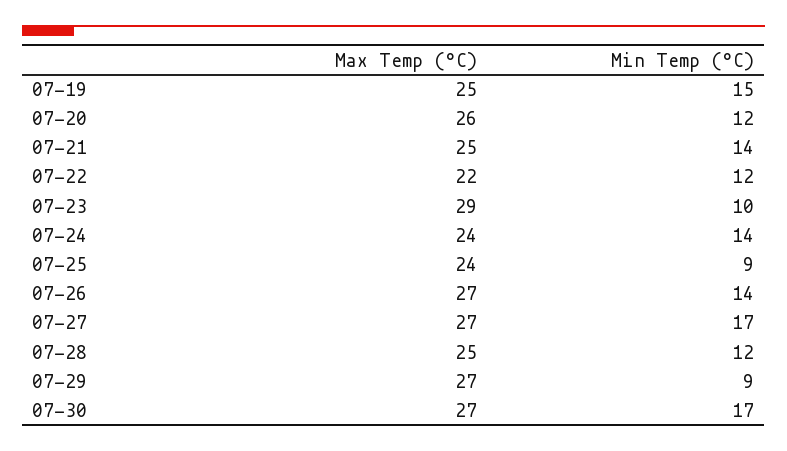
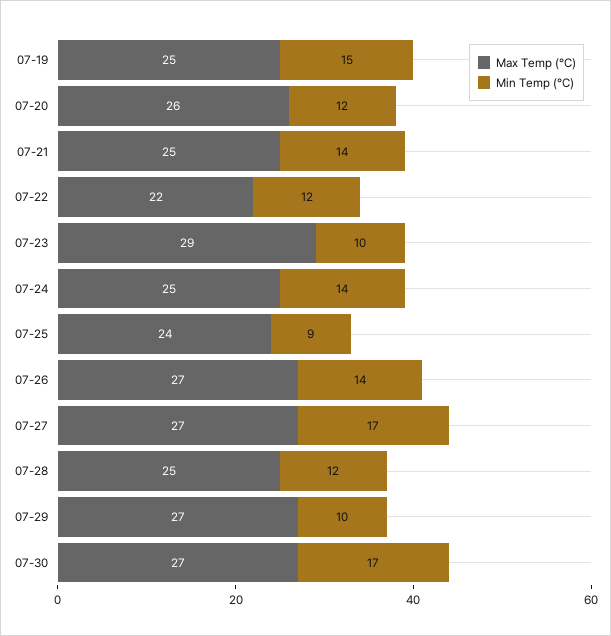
  {
    "Max Temp (°C)": {
      "07-19": 25,
      "07-20": 26,
      "07-21": 25,
      "07-22": 22,
      "07-23": 29,
-     "07-24": 24,
+     "07-24": 25,
      "07-25": 24,
      "07-26": 27,
      "07-27": 27,
      "07-28": 25,
      "07-29": 27,
      "07-30": 27
    },
    "Min Temp (°C)": {
      "07-19": 15,
      "07-20": 12,
      "07-21": 14,
      "07-22": 12,
      "07-23": 10,
      "07-24": 14,
      "07-25": 9,
      "07-26": 14,
      "07-27": 17,
      "07-28": 12,
-     "07-29": 9,
+     "07-29": 10,
      "07-30": 17
    }
  }

